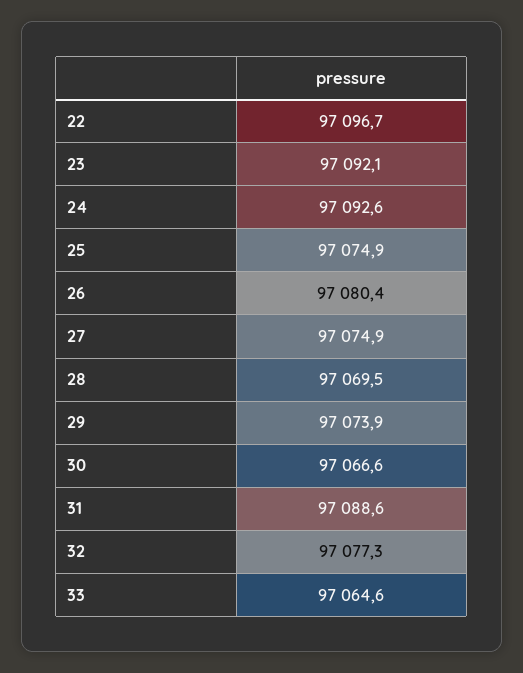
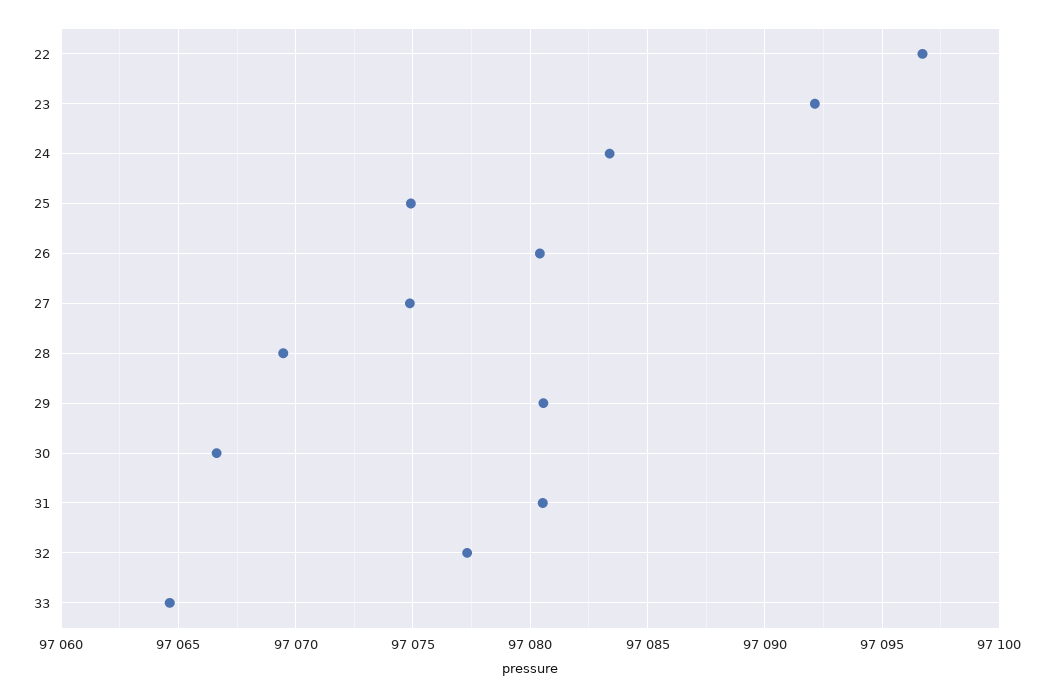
  {
    "22": 97096.7,
    "23": 97092.1,
-   "24": 97092.6,
+   "24": 97083.5,
    "25": 97074.9,
    "26": 97080.4,
    "27": 97074.9,
    "28": 97069.5,
-   "29": 97073.9,
+   "29": 97080.5,
    "30": 97066.6,
-   "31": 97088.6,
+   "31": 97080.5,
    "32": 97077.3,
    "33": 97064.6
  }

